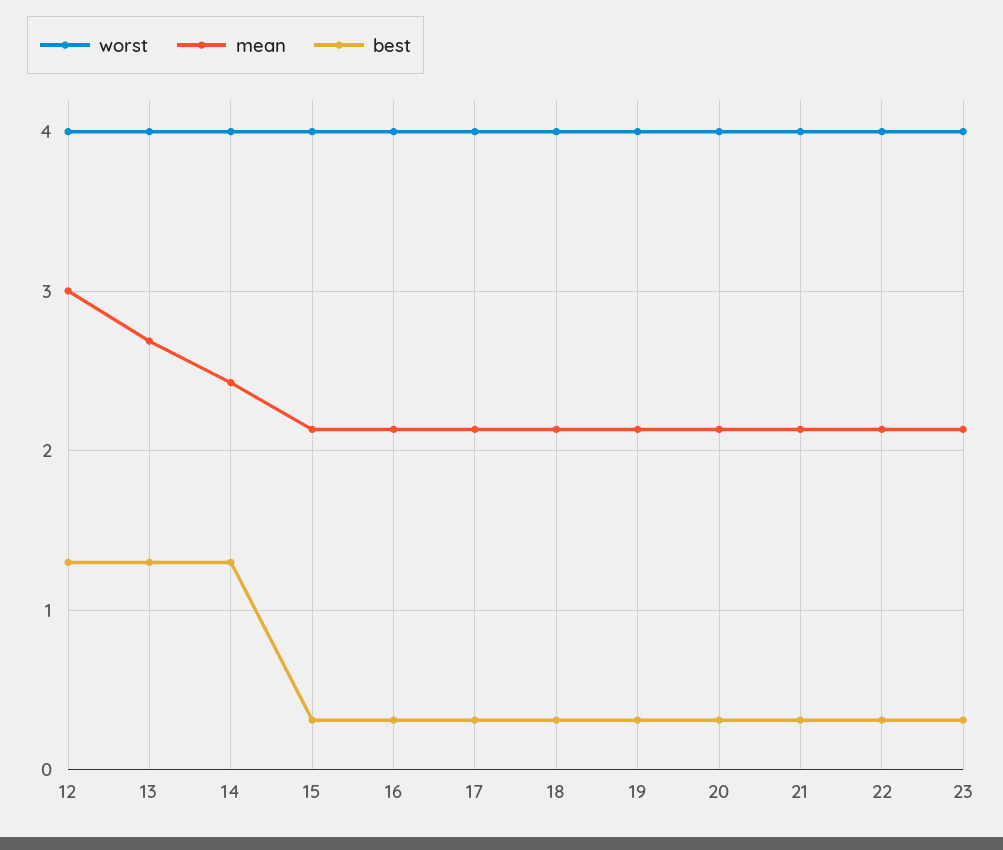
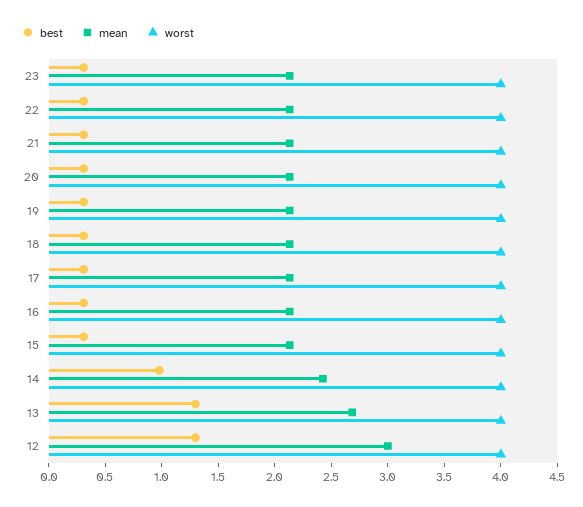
  {
    "worst": {
      "12": 4,
      "13": 4,
      "14": 4,
      "15": 4,
      "16": 4,
      "17": 4,
      "18": 4,
      "19": 4,
      "20": 4,
      "21": 4,
      "22": 4,
      "23": 4
    },
    "mean": {
      "12": 3,
      "13": 2.7,
      "14": 2.4,
      "15": 2.1,
      "16": 2.1,
      "17": 2.1,
      "18": 2.1,
      "19": 2.1,
      "20": 2.1,
      "21": 2.1,
      "22": 2.1,
      "23": 2.1
    },
    "best": {
      "12": 1.3,
      "13": 1.3,
-     "14": 1.3,
+     "14": 1,
      "15": 0.3,
      "16": 0.3,
      "17": 0.3,
      "18": 0.3,
      "19": 0.3,
      "20": 0.3,
      "21": 0.3,
      "22": 0.3,
      "23": 0.3
    }
  }

